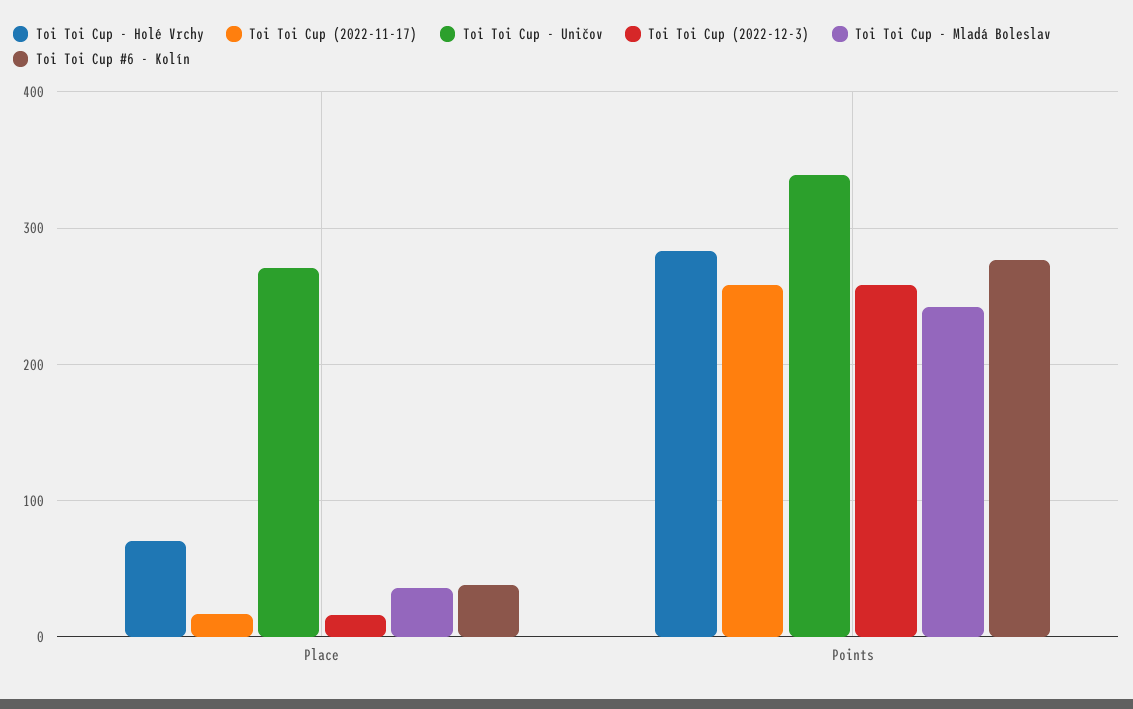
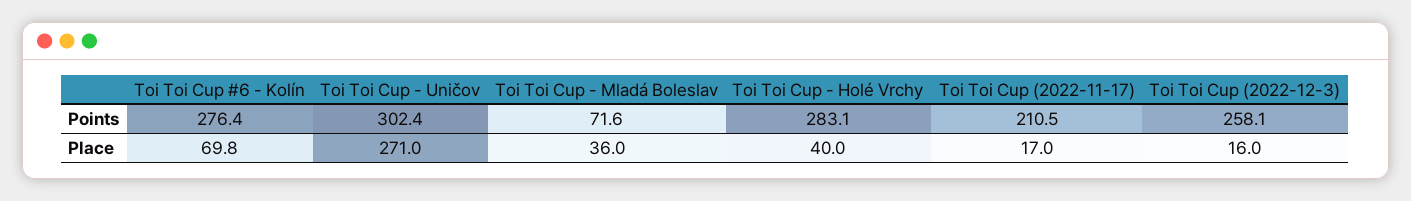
  {
    "Toi Toi Cup - Holé Vrchy": {
-     "Place": 70,
+     "Place": 40,
      "Points": 283.1
    },
    "Toi Toi Cup (2022-11-17)": {
      "Place": 17,
-     "Points": 260
+     "Points": 210.5
    },
    "Toi Toi Cup - Uničov": {
      "Place": 271,
-     "Points": 340
+     "Points": 302.4
    },
    "Toi Toi Cup (2022-12-3)": {
      "Place": 16,
      "Points": 258.1
    },
    "Toi Toi Cup - Mladá Boleslav": {
      "Place": 36,
-     "Points": 240
+     "Points": 71.6
    },
    "Toi Toi Cup #6 - Kolín": {
-     "Place": 40,
+     "Place": 69.8,
      "Points": 276.4
    }
  }

